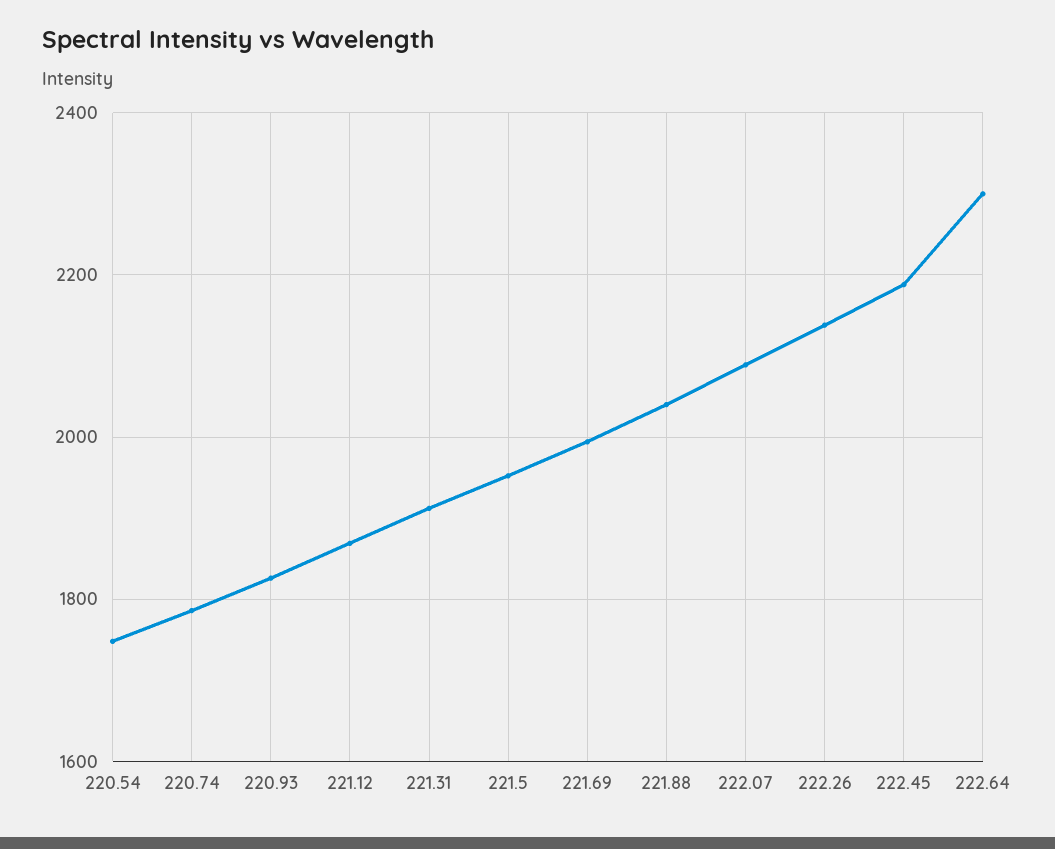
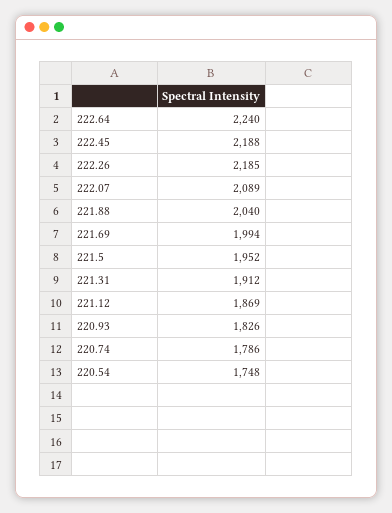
  {
    "220.54": 1748,
    "220.74": 1786,
    "220.93": 1826,
    "221.12": 1869,
    "221.31": 1912,
    "221.5": 1952,
    "221.69": 1994,
    "221.88": 2040,
    "222.07": 2089,
-   "222.26": 2140,
+   "222.26": 2185,
    "222.45": 2188,
-   "222.64": 2300
+   "222.64": 2240
  }

